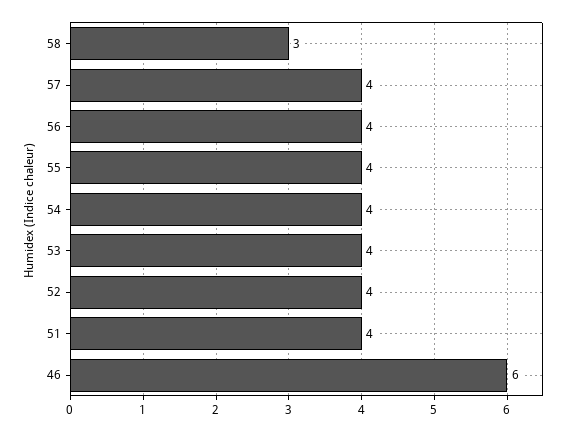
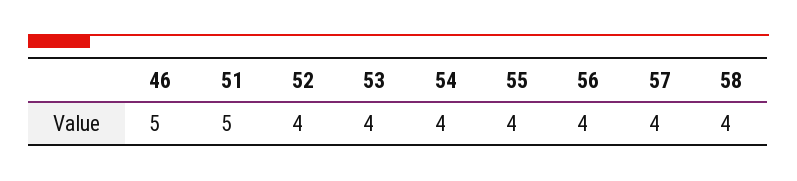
  {
-   "58": 3,
+   "58": 4,
    "57": 4,
    "56": 4,
    "55": 4,
    "54": 4,
    "53": 4,
    "52": 4,
-   "51": 4,
+   "51": 5,
-   "46": 6
+   "46": 5
  }

